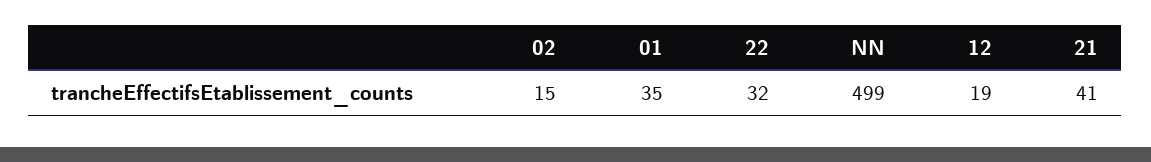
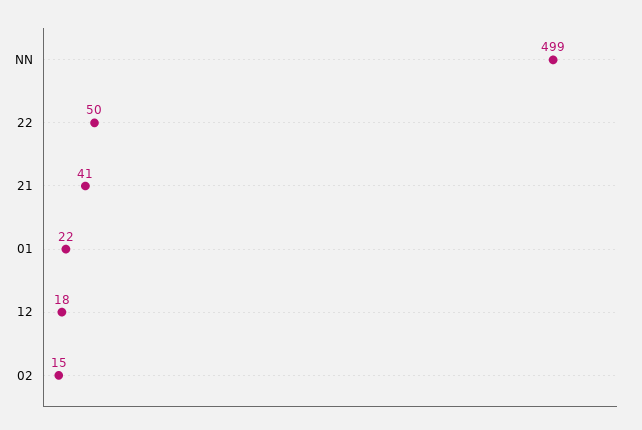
  {
    "02": 15,
-   "01": 35,
+   "01": 22,
-   "22": 32,
+   "22": 50,
    "NN": 499,
-   "12": 19,
+   "12": 18,
    "21": 41
  }

